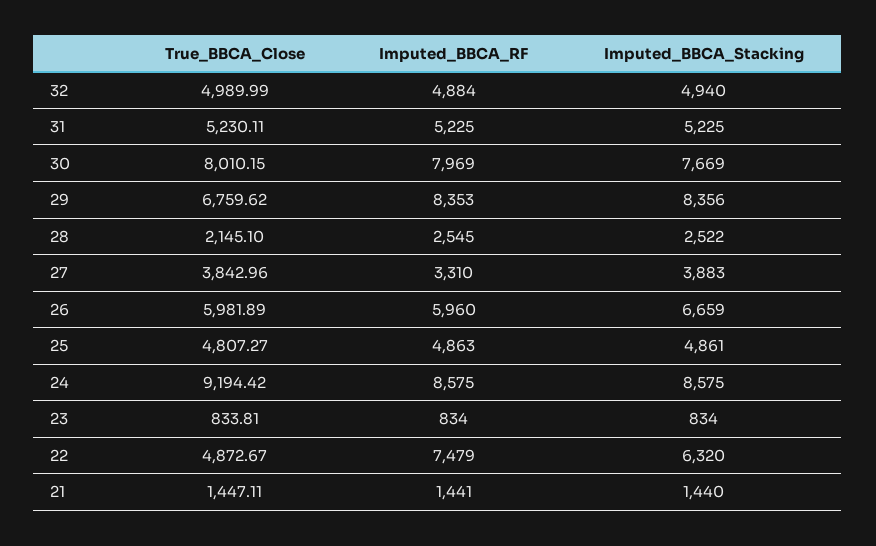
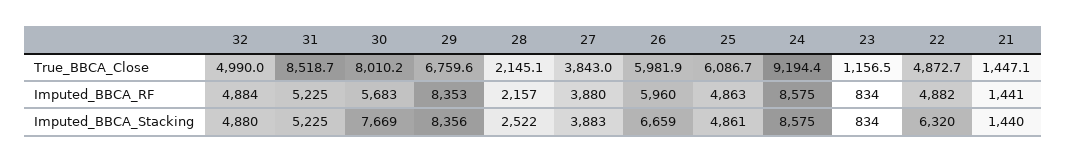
  {
    "True_BBCA_Close": {
      "32": 4989.99,
-     "31": 5230.11,
+     "31": 8518.7,
      "30": 8010.15,
      "29": 6759.62,
      "28": 2145.1,
      "27": 3842.96,
      "26": 5981.89,
-     "25": 4807.27,
+     "25": 6086.7,
      "24": 9194.42,
-     "23": 833.81,
+     "23": 1156.5,
      "22": 4872.67,
      "21": 1447.11
    },
    "Imputed_BBCA_RF": {
      "32": 4884,
      "31": 5225,
-     "30": 7969,
+     "30": 5683,
      "29": 8353,
-     "28": 2545,
+     "28": 2157,
-     "27": 3310,
+     "27": 3880,
      "26": 5960,
      "25": 4863,
      "24": 8575,
      "23": 834,
-     "22": 7479,
+     "22": 4882,
      "21": 1441
    },
    "Imputed_BBCA_Stacking": {
-     "32": 4940,
+     "32": 4880,
      "31": 5225,
      "30": 7669,
      "29": 8356,
      "28": 2522,
      "27": 3883,
      "26": 6659,
      "25": 4861,
      "24": 8575,
      "23": 834,
      "22": 6320,
      "21": 1440
    }
  }

